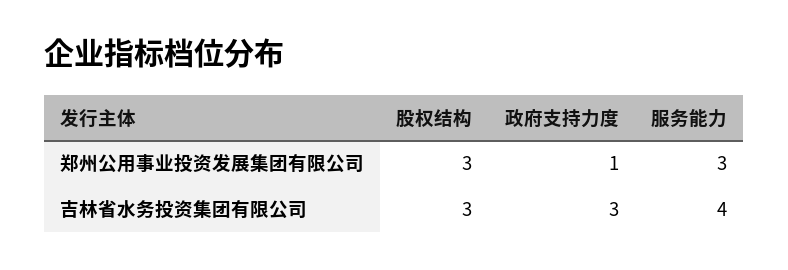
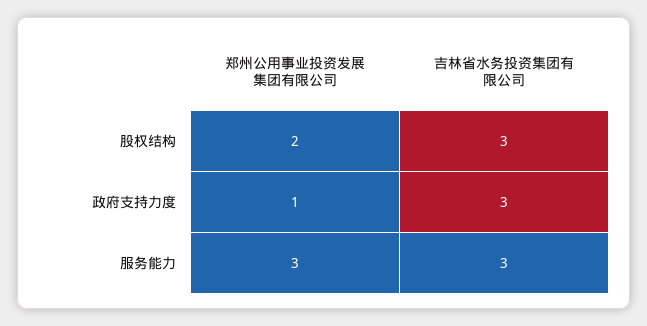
  {
    "股权结构": {
-     "郑州公用事业投资发展集团有限公司": 3,
+     "郑州公用事业投资发展集团有限公司": 2,
      "吉林省水务投资集团有限公司": 3
    },
    "政府支持力度": {
      "郑州公用事业投资发展集团有限公司": 1,
      "吉林省水务投资集团有限公司": 3
    },
    "服务能力": {
      "郑州公用事业投资发展集团有限公司": 3,
-     "吉林省水务投资集团有限公司": 4
+     "吉林省水务投资集团有限公司": 3
    }
  }

